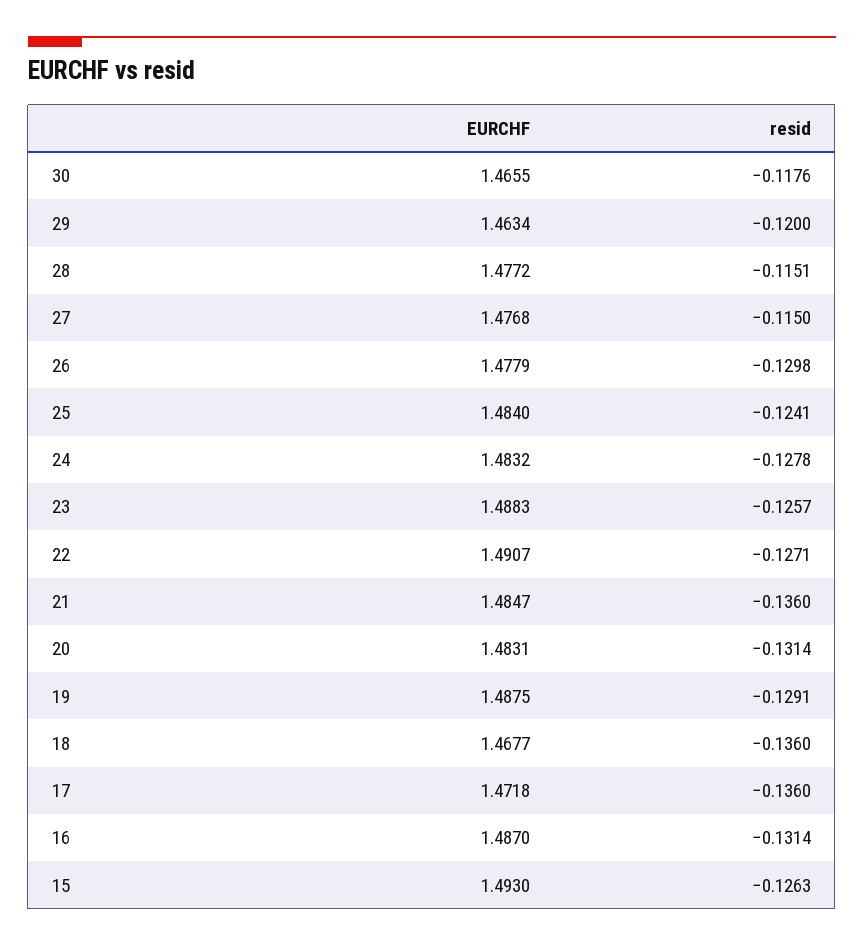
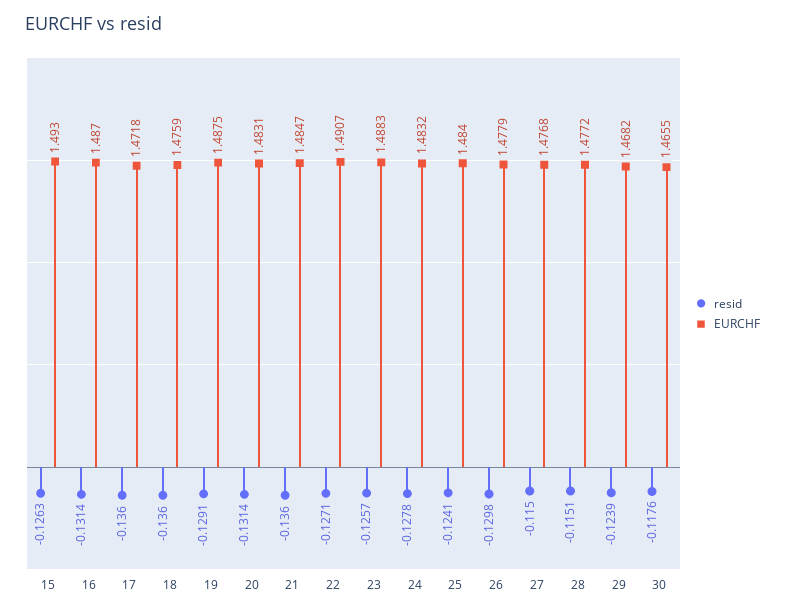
  {
    "EURCHF": {
      "30": 1.4655,
-     "29": 1.4634,
+     "29": 1.4682,
      "28": 1.4772,
      "27": 1.4768,
      "26": 1.4779,
      "25": 1.484,
      "24": 1.4832,
      "23": 1.4883,
      "22": 1.4907,
      "21": 1.4847,
      "20": 1.4831,
      "19": 1.4875,
-     "18": 1.4677,
+     "18": 1.4759,
      "17": 1.4718,
      "16": 1.487,
      "15": 1.493
    },
    "resid": {
      "30": -0.1176,
-     "29": -0.12,
+     "29": -0.1239,
      "28": -0.1151,
      "27": -0.115,
      "26": -0.1298,
      "25": -0.1241,
      "24": -0.1278,
      "23": -0.1257,
      "22": -0.1271,
      "21": -0.136,
      "20": -0.1314,
      "19": -0.1291,
      "18": -0.136,
      "17": -0.136,
      "16": -0.1314,
      "15": -0.1263
    }
  }

